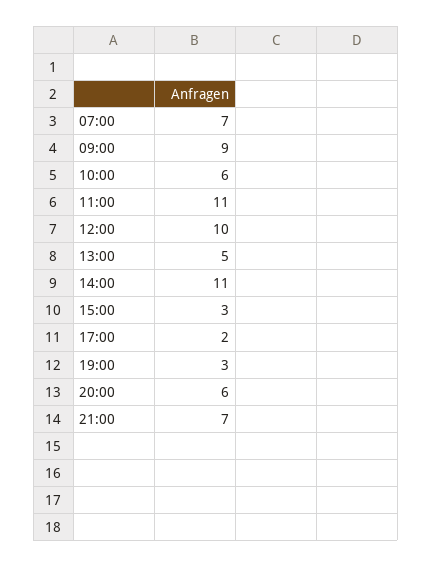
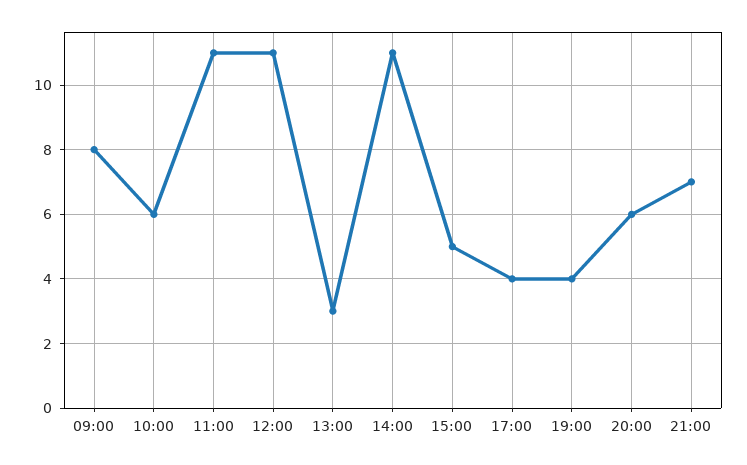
  {
-   "07:00": 7,
-   "09:00": 9,
+   "09:00": 8,
    "10:00": 6,
    "11:00": 11,
-   "12:00": 10,
+   "12:00": 11,
-   "13:00": 5,
+   "13:00": 3,
    "14:00": 11,
-   "15:00": 3,
+   "15:00": 5,
-   "17:00": 2,
+   "17:00": 4,
-   "19:00": 3,
+   "19:00": 4,
    "20:00": 6,
    "21:00": 7
  }

